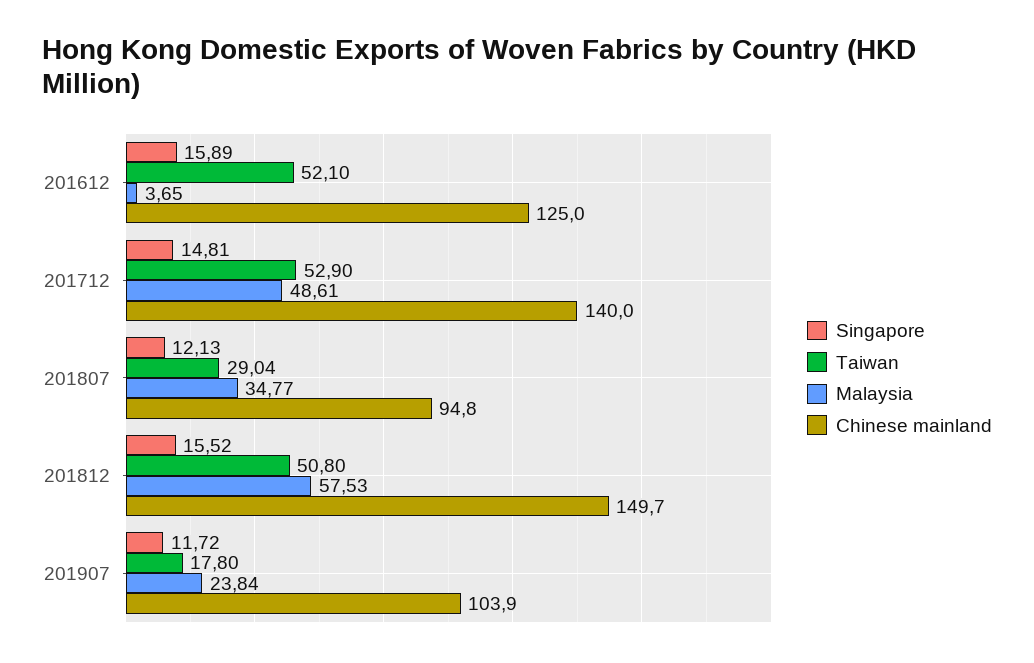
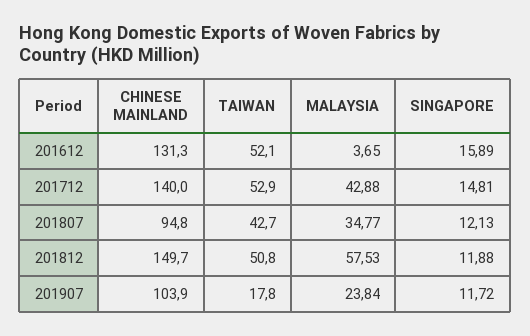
  {
    "Singapore": {
      "201612": 15.89,
      "201712": 14.81,
      "201807": 12.13,
-     "201812": 15.52,
+     "201812": 11.88,
      "201907": 11.72
    },
    "Taiwan": {
      "201612": 52.1,
      "201712": 52.9,
-     "201807": 29.04,
+     "201807": 42.7,
      "201812": 50.8,
      "201907": 17.8
    },
    "Malaysia": {
      "201612": 3.65,
-     "201712": 48.61,
+     "201712": 42.88,
      "201807": 34.77,
      "201812": 57.53,
      "201907": 23.84
    },
    "Chinese mainland": {
-     "201612": 125,
+     "201612": 131.3,
      "201712": 140,
      "201807": 94.8,
      "201812": 149.7,
      "201907": 103.9
    }
  }

